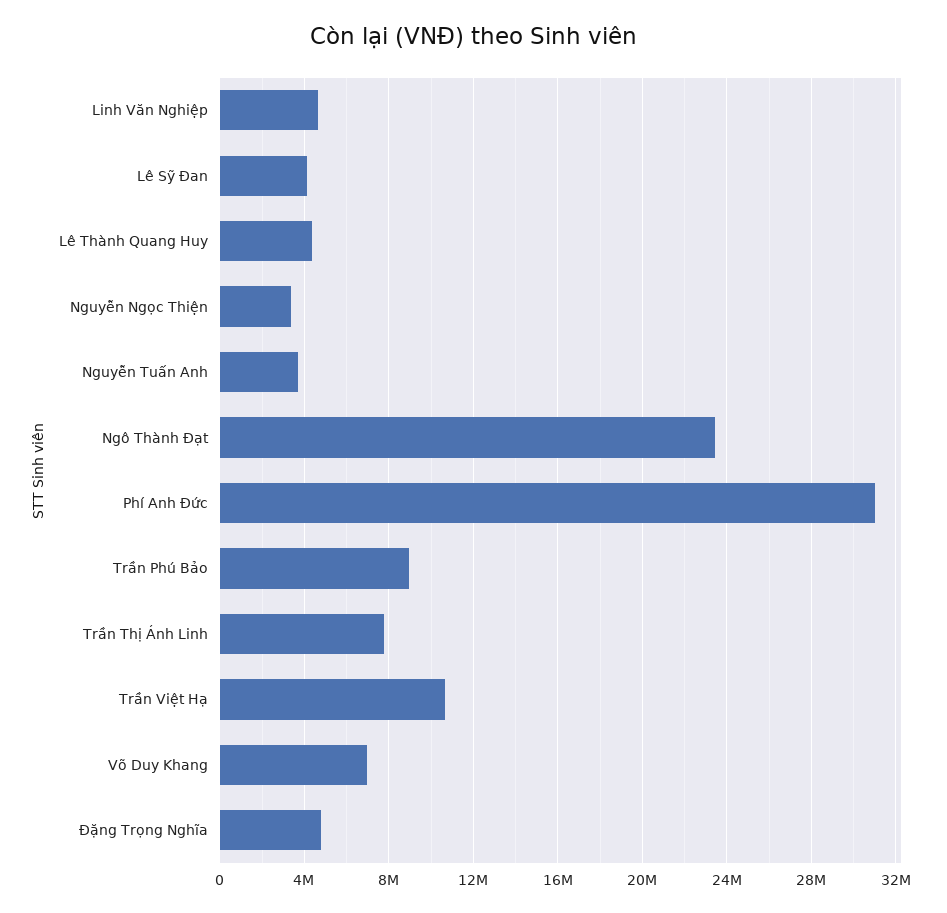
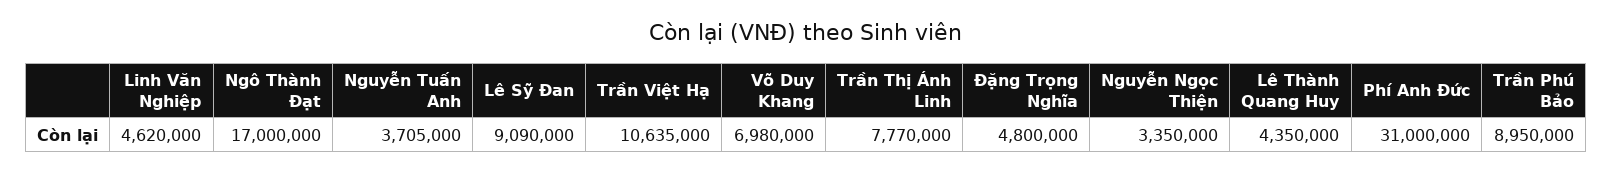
  {
    "Linh Văn Nghiệp": 4620000,
-   "Lê Sỹ Đan": 4000000,
+   "Lê Sỹ Đan": 9090000,
    "Lê Thành Quang Huy": 4350000,
    "Nguyễn Ngọc Thiện": 3350000,
    "Nguyễn Tuấn Anh": 3705000,
-   "Ngô Thành Đạt": 23500000,
+   "Ngô Thành Đạt": 17000000,
    "Phí Anh Đức": 31000000,
    "Trần Phú Bảo": 8950000,
    "Trần Thị Ánh Linh": 7770000,
    "Trần Việt Hạ": 10635000,
    "Võ Duy Khang": 6980000,
    "Đặng Trọng Nghĩa": 4800000
  }

